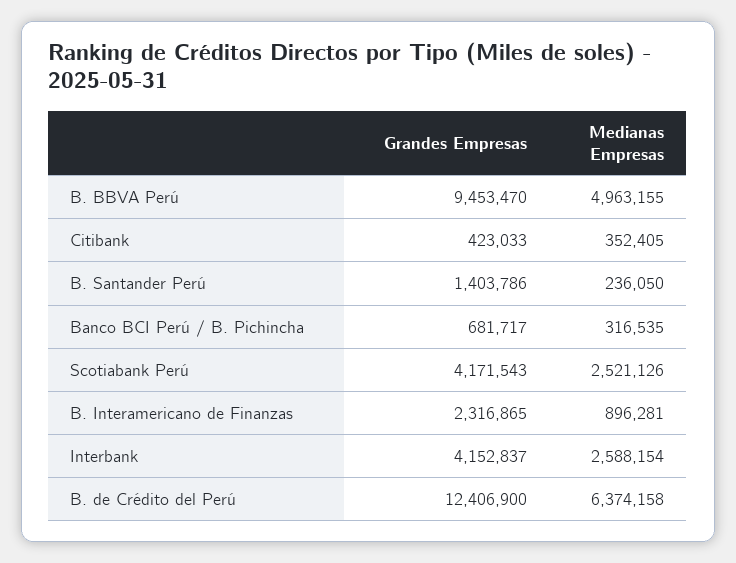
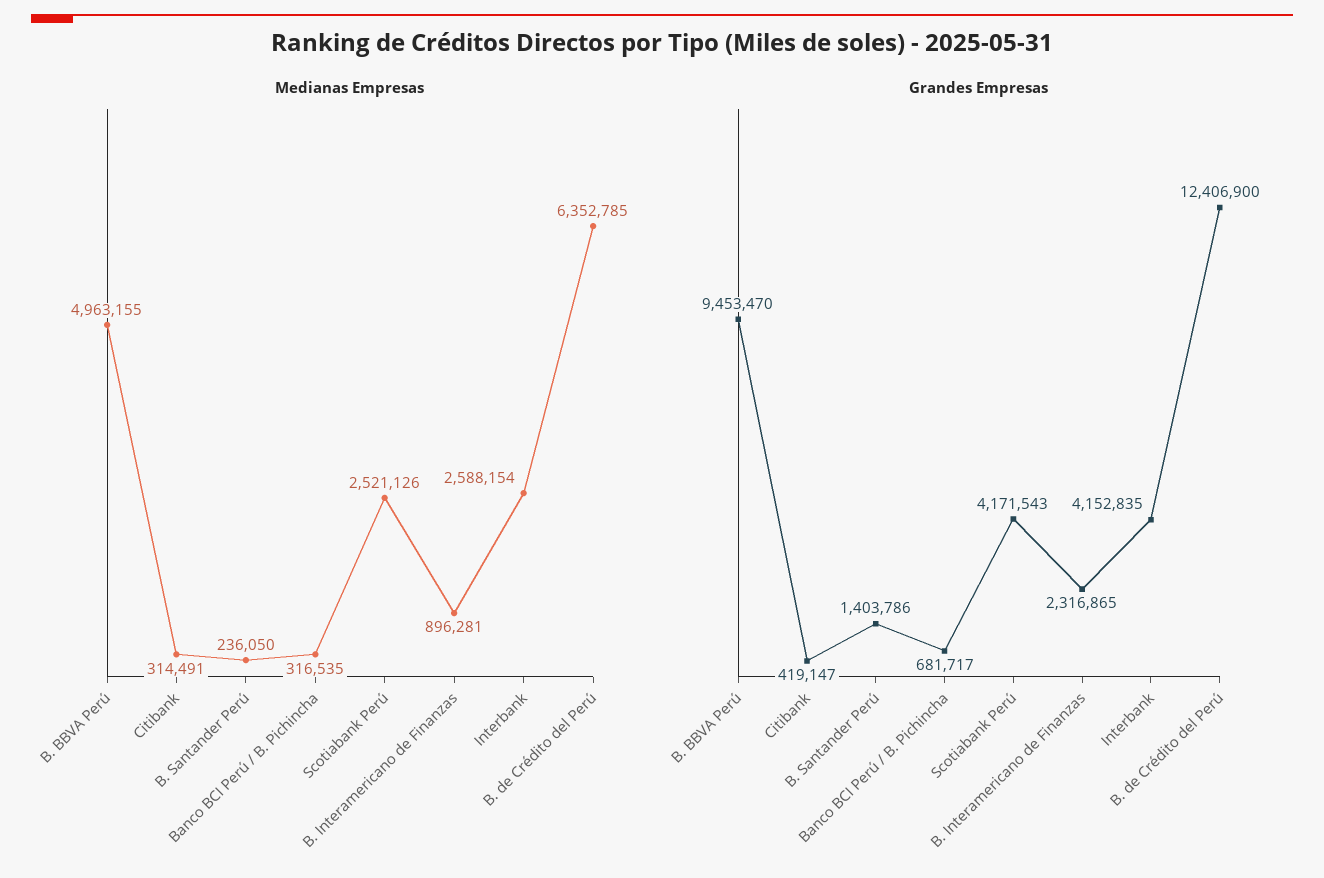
  {
    "Grandes Empresas": {
      "B. BBVA Perú": 9453470,
-     "Citibank": 423033,
+     "Citibank": 419147,
      "B. Santander Perú": 1403786,
      "Banco BCI Perú / B. Pichincha": 681717,
      "Scotiabank Perú": 4171543,
      "B. Interamericano de Finanzas": 2316865,
-     "Interbank": 4152837,
+     "Interbank": 4152835,
      "B. de Crédito del Perú": 12406900
    },
    "Medianas Empresas": {
      "B. BBVA Perú": 4963155,
-     "Citibank": 352405,
+     "Citibank": 314491,
      "B. Santander Perú": 236050,
      "Banco BCI Perú / B. Pichincha": 316535,
      "Scotiabank Perú": 2521126,
      "B. Interamericano de Finanzas": 896281,
      "Interbank": 2588154,
-     "B. de Crédito del Perú": 6374158
+     "B. de Crédito del Perú": 6352785
    }
  }

